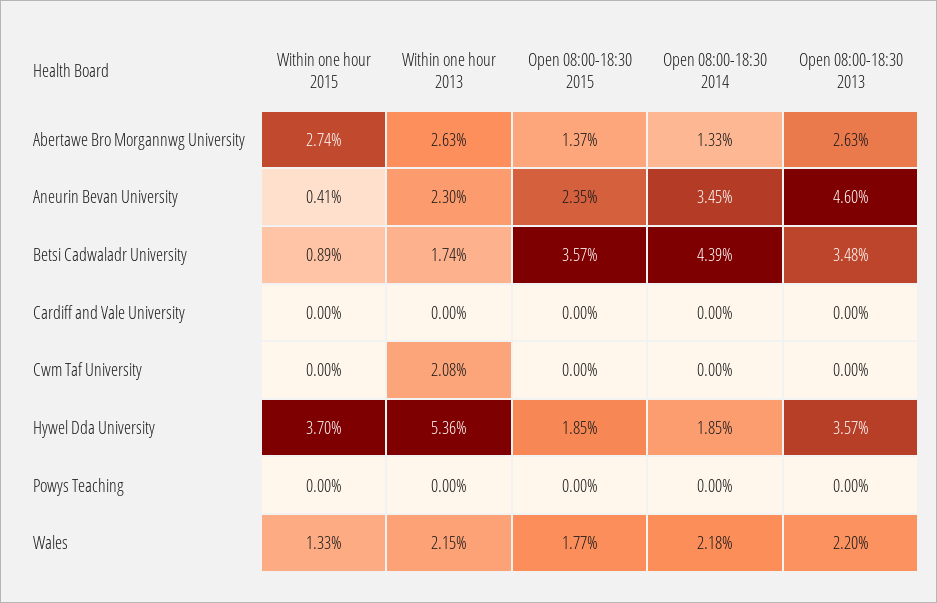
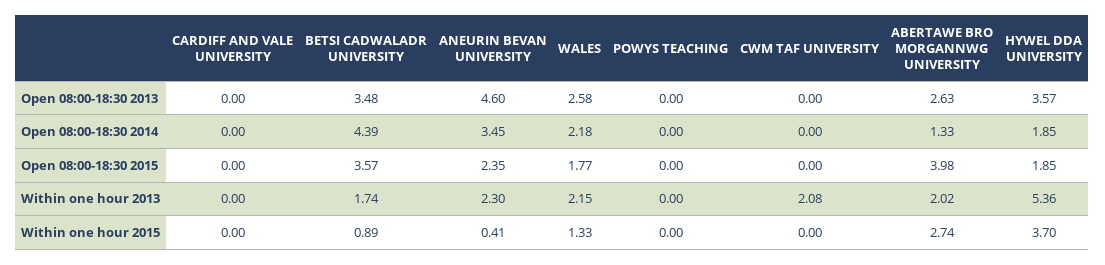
  {
    "Within one hour 2015": {
      "Abertawe Bro Morgannwg University": 2.74,
      "Aneurin Bevan University": 0.41,
      "Betsi Cadwaladr University": 0.89,
      "Cardiff and Vale University": 0,
      "Cwm Taf University": 0,
      "Hywel Dda University": 3.7,
      "Powys Teaching": 0,
      "Wales": 1.33
    },
    "Within one hour 2013": {
-     "Abertawe Bro Morgannwg University": 2.63,
+     "Abertawe Bro Morgannwg University": 2.02,
      "Aneurin Bevan University": 2.3,
      "Betsi Cadwaladr University": 1.74,
      "Cardiff and Vale University": 0,
      "Cwm Taf University": 2.08,
      "Hywel Dda University": 5.36,
      "Powys Teaching": 0,
      "Wales": 2.15
    },
    "Open 08:00-18:30 2015": {
-     "Abertawe Bro Morgannwg University": 1.37,
+     "Abertawe Bro Morgannwg University": 3.98,
      "Aneurin Bevan University": 2.35,
      "Betsi Cadwaladr University": 3.57,
      "Cardiff and Vale University": 0,
      "Cwm Taf University": 0,
      "Hywel Dda University": 1.85,
      "Powys Teaching": 0,
      "Wales": 1.77
    },
    "Open 08:00-18:30 2014": {
      "Abertawe Bro Morgannwg University": 1.33,
      "Aneurin Bevan University": 3.45,
      "Betsi Cadwaladr University": 4.39,
      "Cardiff and Vale University": 0,
      "Cwm Taf University": 0,
      "Hywel Dda University": 1.85,
      "Powys Teaching": 0,
      "Wales": 2.18
    },
    "Open 08:00-18:30 2013": {
      "Abertawe Bro Morgannwg University": 2.63,
      "Aneurin Bevan University": 4.6,
      "Betsi Cadwaladr University": 3.48,
      "Cardiff and Vale University": 0,
      "Cwm Taf University": 0,
      "Hywel Dda University": 3.57,
      "Powys Teaching": 0,
-     "Wales": 2.2
+     "Wales": 2.58
    }
  }

